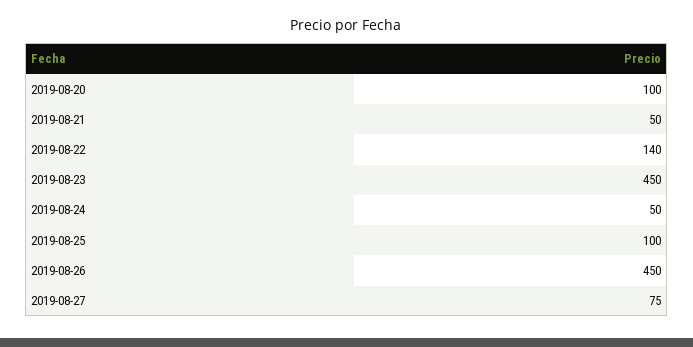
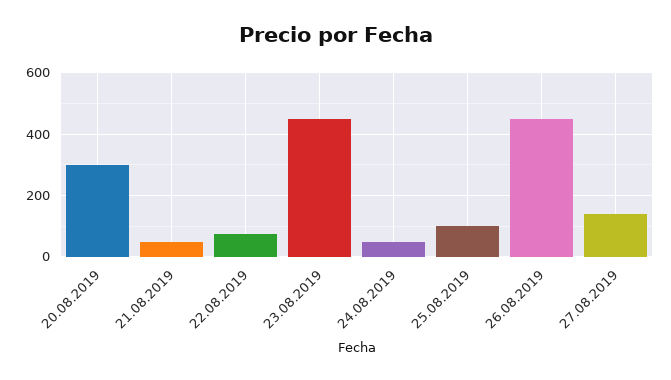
  {
-   "2019-08-20": 100,
+   "2019-08-20": 300,
    "2019-08-21": 50,
-   "2019-08-22": 140,
+   "2019-08-22": 80,
    "2019-08-23": 450,
    "2019-08-24": 50,
    "2019-08-25": 100,
    "2019-08-26": 450,
-   "2019-08-27": 75
+   "2019-08-27": 140
  }

